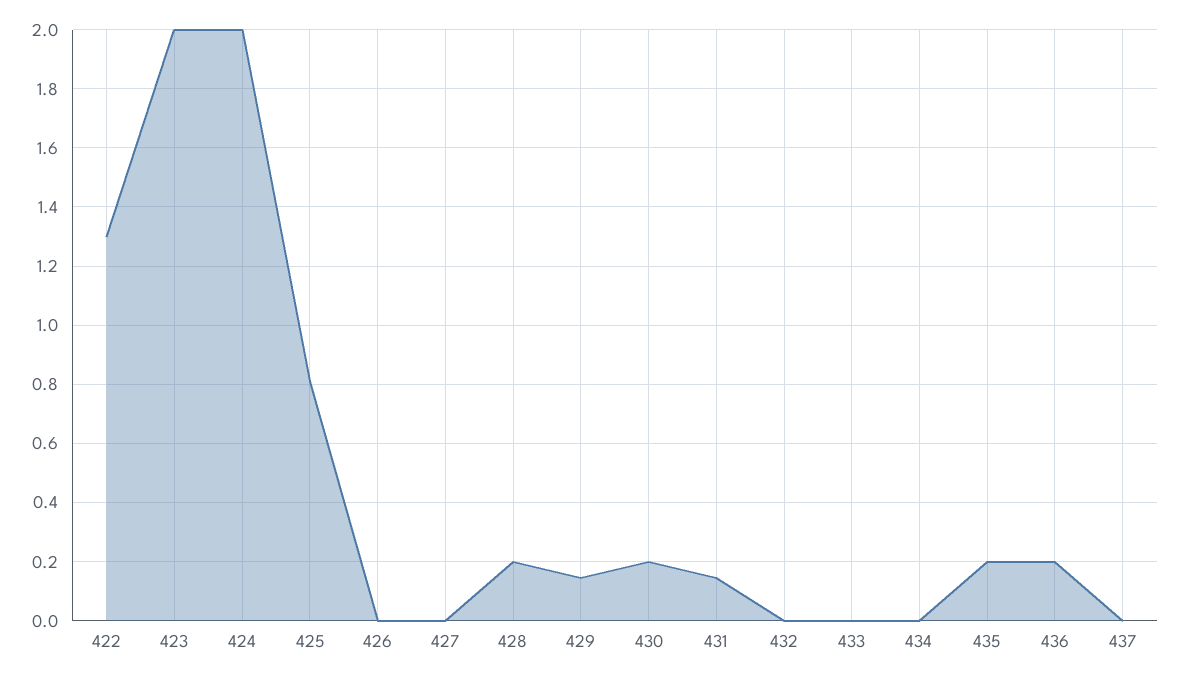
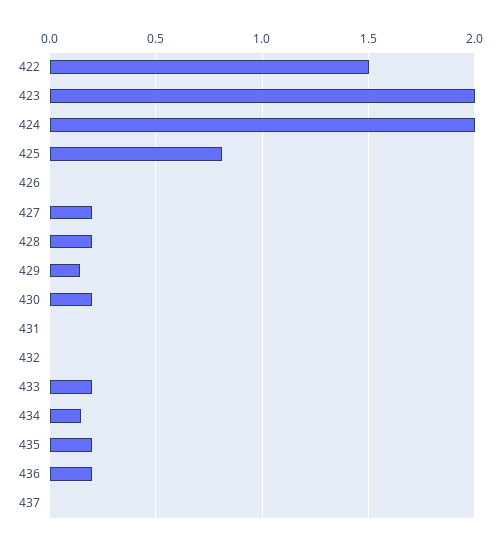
  {
-   "422": 1.3,
+   "422": 1.5,
    "423": 2,
    "424": 2,
    "425": 0.8,
    "426": 0,
-   "427": 0,
+   "427": 0.2,
    "428": 0.2,
    "429": 0.15,
    "430": 0.2,
-   "431": 0.15,
+   "431": 0,
    "432": 0,
-   "433": 0,
+   "433": 0.2,
-   "434": 0,
+   "434": 0.15,
    "435": 0.2,
    "436": 0.2,
    "437": 0
  }

